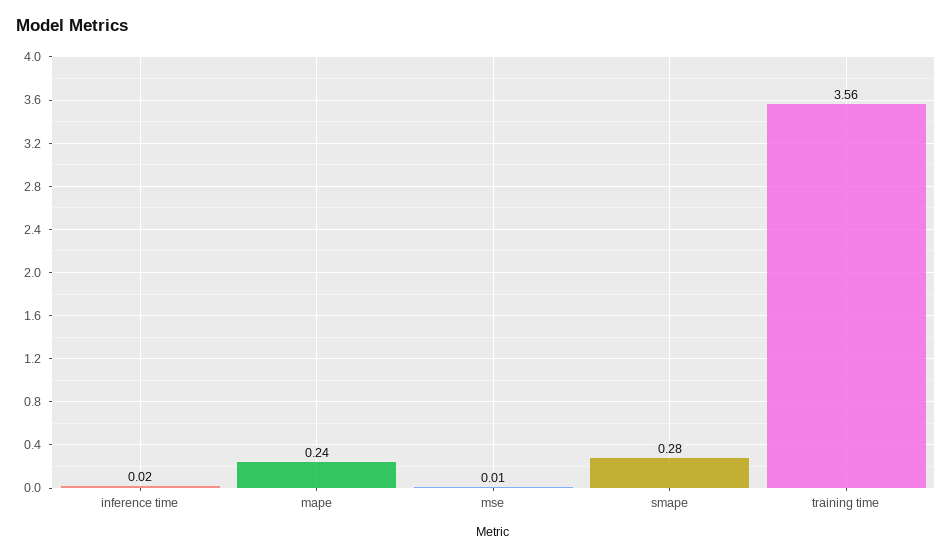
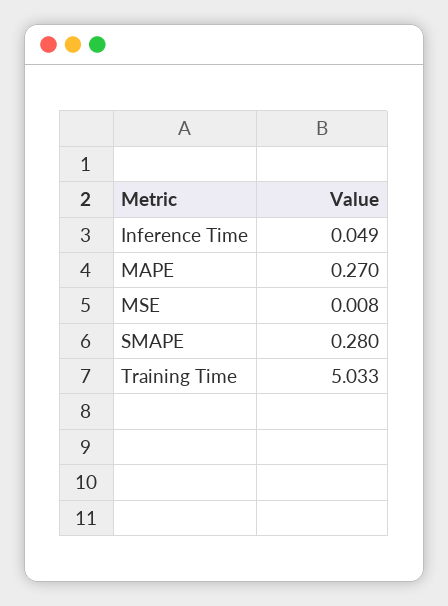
  {
-   "inference time": 0.02,
+   "inference time": 0.049,
-   "mape": 0.24,
+   "mape": 0.27,
    "mse": 0.008,
    "smape": 0.28,
-   "training time": 3.56
+   "training time": 5.033
  }

